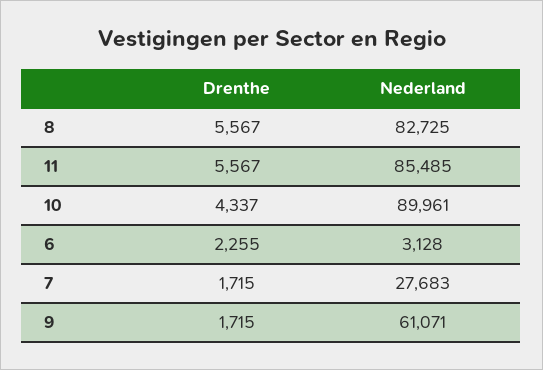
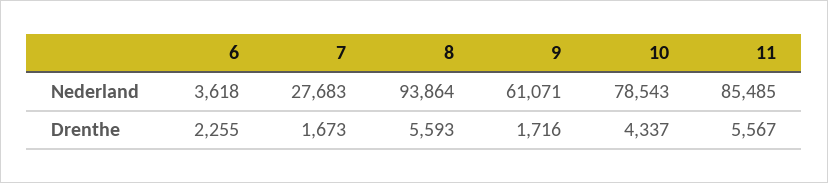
  {
    "Drenthe": {
-     "8": 5567,
+     "8": 5593,
      "11": 5567,
      "10": 4337,
      "6": 2255,
-     "7": 1715,
+     "7": 1673,
-     "9": 1715
+     "9": 1716
    },
    "Nederland": {
-     "8": 82725,
+     "8": 93864,
      "11": 85485,
-     "10": 89961,
+     "10": 78543,
-     "6": 3128,
+     "6": 3618,
      "7": 27683,
      "9": 61071
    }
  }

